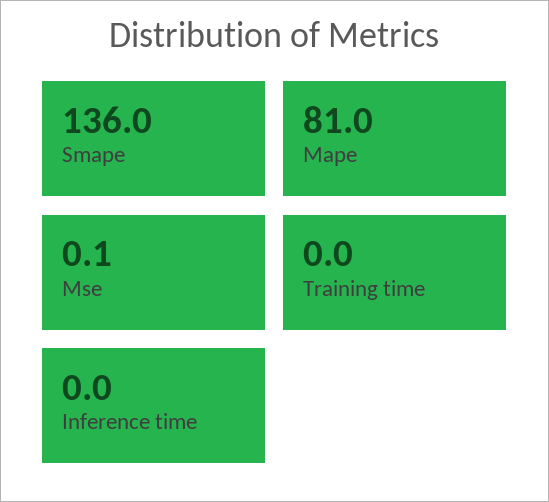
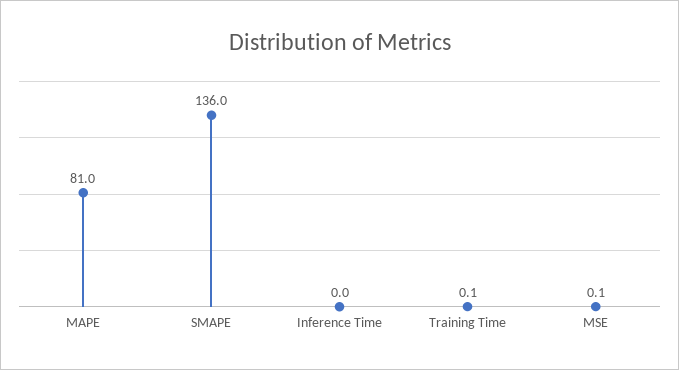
  {
    "Smape": 136,
    "Mape": 81,
    "Mse": 0.1,
-   "Training time": 0,
+   "Training time": 0.1,
    "Inference time": 0
  }

